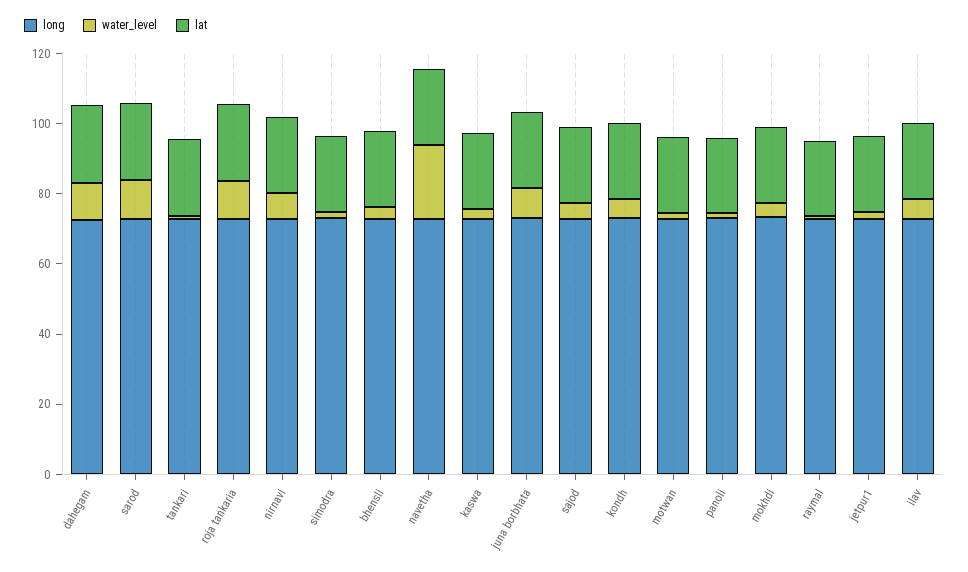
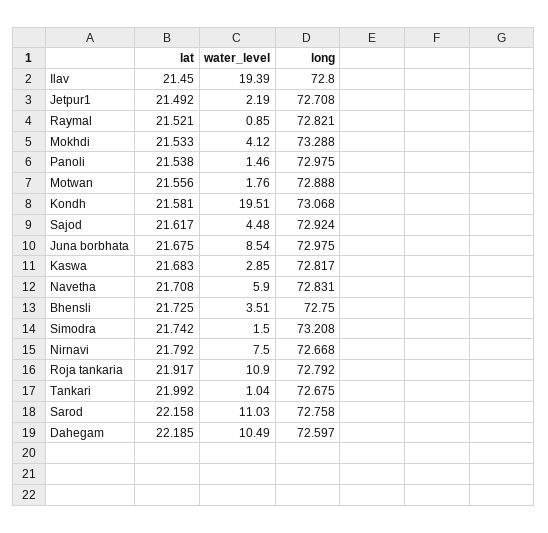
  {
    "long": {
      "dahegam": 72.597,
      "sarod": 72.758,
      "tankari": 72.675,
      "roja tankaria": 72.792,
      "nirnavi": 72.668,
      "simodra": 73.208,
      "bhensli": 72.75,
      "navetha": 72.831,
      "kaswa": 72.817,
      "juna borbhata": 72.975,
      "sajod": 72.924,
      "kondh": 73.068,
      "motwan": 72.888,
      "panoli": 72.975,
      "mokhdi": 73.288,
      "raymal": 72.821,
      "jetpur1": 72.708,
      "ilav": 72.8
    },
    "water_level": {
      "dahegam": 10.49,
      "sarod": 11.03,
      "tankari": 1.04,
      "roja tankaria": 10.9,
      "nirnavi": 7.5,
      "simodra": 1.5,
      "bhensli": 3.51,
-     "navetha": 20,
+     "navetha": 5.9,
      "kaswa": 2.85,
      "juna borbhata": 8.54,
      "sajod": 4.48,
-     "kondh": 5,
+     "kondh": 19.51,
      "motwan": 1.76,
      "panoli": 1.46,
      "mokhdi": 4.12,
      "raymal": 0.85,
      "jetpur1": 2.19,
-     "ilav": 5
+     "ilav": 19.39
    },
    "lat": {
      "dahegam": 22.185,
      "sarod": 22.158,
      "tankari": 21.992,
      "roja tankaria": 21.917,
      "nirnavi": 21.792,
      "simodra": 21.742,
      "bhensli": 21.725,
      "navetha": 21.708,
      "kaswa": 21.683,
      "juna borbhata": 21.675,
      "sajod": 21.617,
      "kondh": 21.581,
      "motwan": 21.556,
      "panoli": 21.538,
      "mokhdi": 21.533,
      "raymal": 21.521,
      "jetpur1": 21.492,
      "ilav": 21.45
    }
  }

